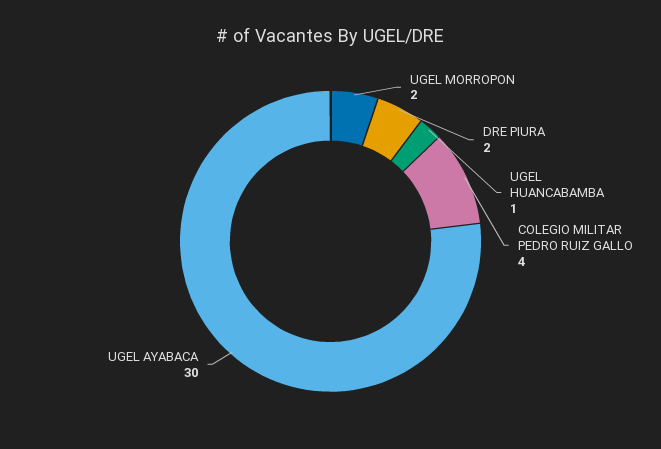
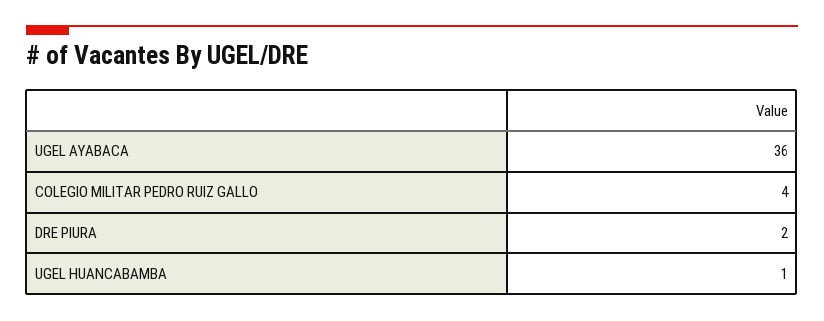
  {
-   "UGEL MORROPON": 2,
    "DRE PIURA": 2,
    "UGEL HUANCABAMBA": 1,
    "COLEGIO MILITAR PEDRO RUIZ GALLO": 4,
-   "UGEL AYABACA": 30
+   "UGEL AYABACA": 36
  }

